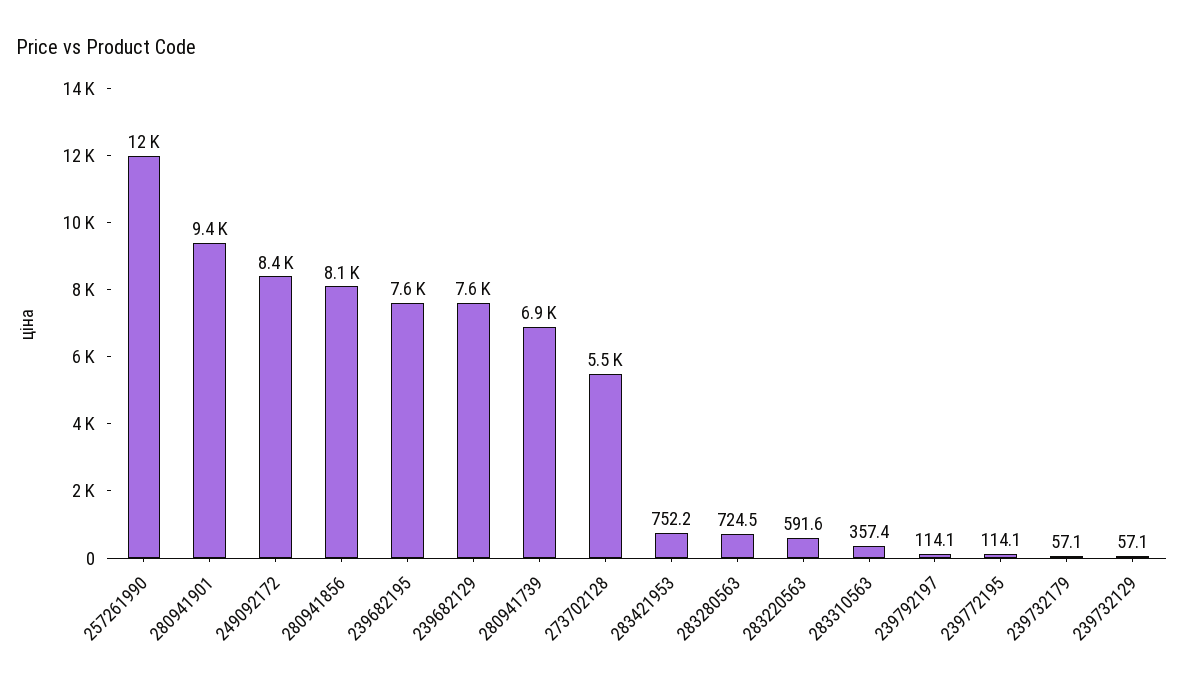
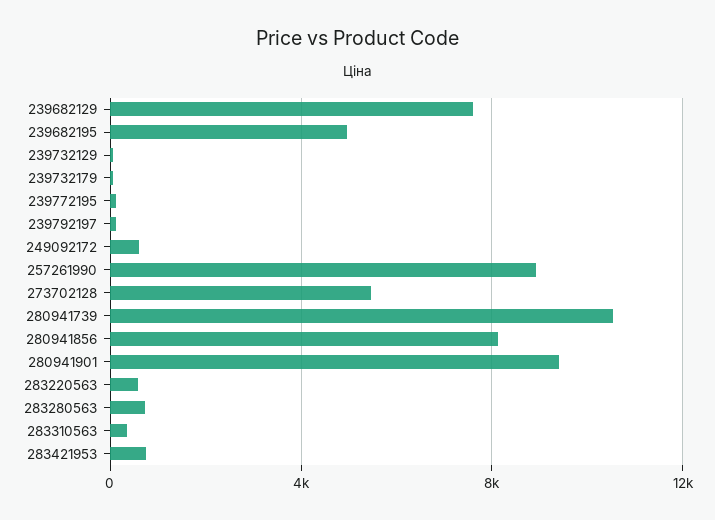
  {
-   "257261990": 12000,
+   "257261990": 9000,
    "280941901": 9400,
-   "249092172": 8400,
+   "249092172": 500,
    "280941856": 8100,
-   "239682195": 7600,
+   "239682195": 5000,
    "239682129": 7600,
-   "280941739": 6900,
+   "280941739": 10500,
    "273702128": 5500,
    "283421953": 752.2,
    "283280563": 724.5,
    "283220563": 591.6,
    "283310563": 357.4,
    "239792197": 114.1,
    "239772195": 114.1,
    "239732179": 57.1,
    "239732129": 57.1
  }

